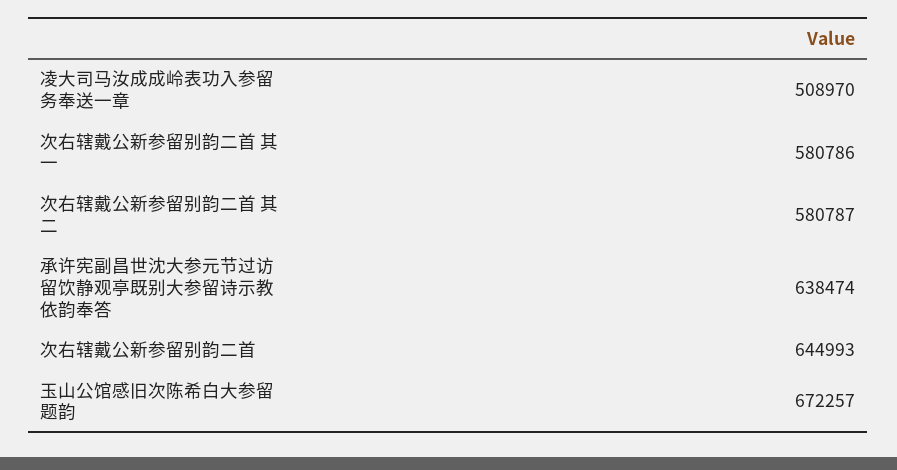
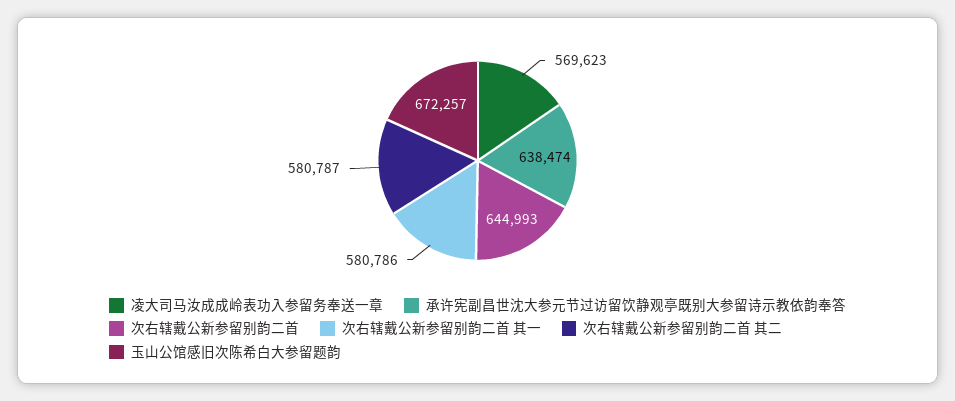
  {
-   "凌大司马汝成成岭表功入参留务奉送一章": 508970,
+   "凌大司马汝成成岭表功入参留务奉送一章": 569623,
    "次右辖戴公新参留别韵二首 其一": 580786,
    "次右辖戴公新参留别韵二首 其二": 580787,
    "承许宪副昌世沈大参元节过访留饮静观亭既别大参留诗示教依韵奉答": 638474,
    "次右辖戴公新参留别韵二首": 644993,
    "玉山公馆感旧次陈希白大参留题韵": 672257
  }

